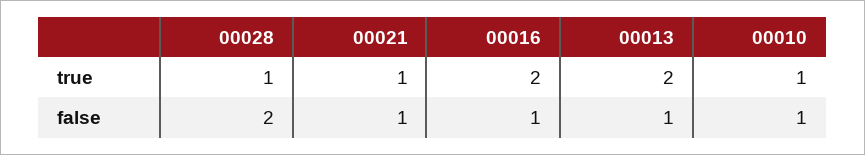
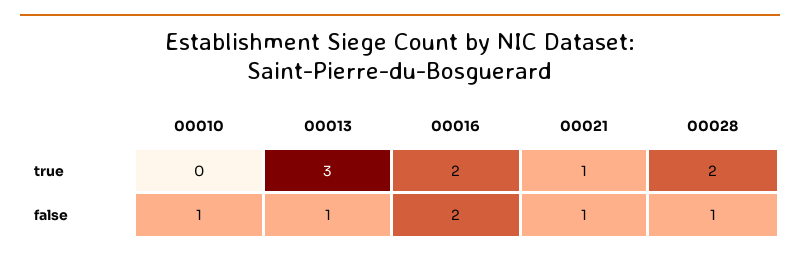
  {
    "00028": {
-     "true": 1,
+     "true": 2,
-     "false": 2
+     "false": 1
    },
    "00021": {
      "true": 1,
      "false": 1
    },
    "00016": {
      "true": 2,
-     "false": 1
+     "false": 2
    },
    "00013": {
-     "true": 2,
+     "true": 3,
      "false": 1
    },
    "00010": {
-     "true": 1,
+     "true": 0,
      "false": 1
    }
  }

